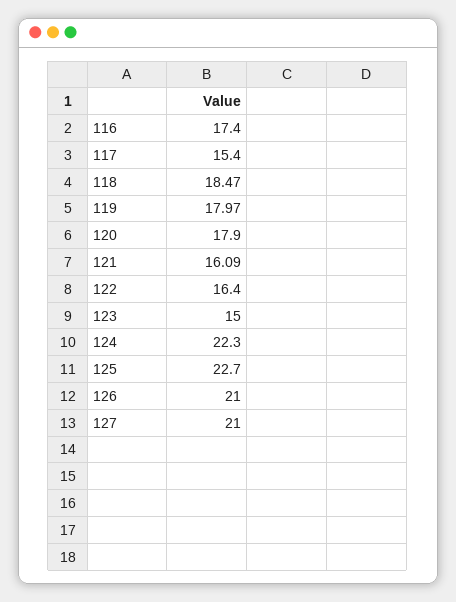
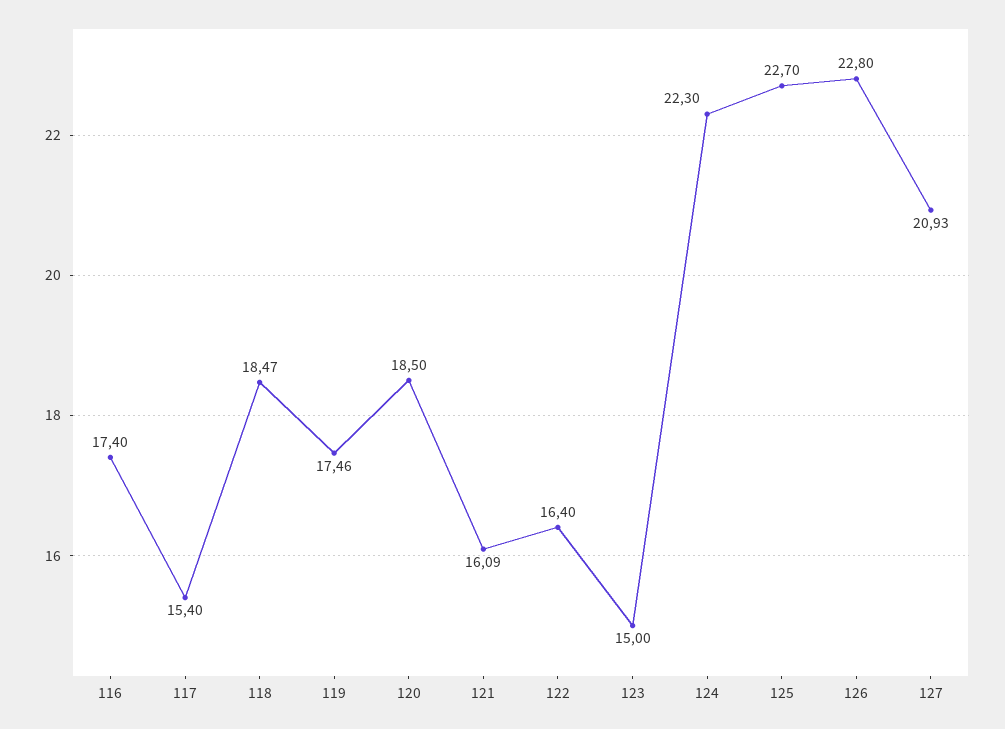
  {
    "116": 17.4,
    "117": 15.4,
    "118": 18.47,
-   "119": 17.97,
+   "119": 17.46,
-   "120": 17.9,
+   "120": 18.5,
    "121": 16.09,
    "122": 16.4,
    "123": 15,
    "124": 22.3,
    "125": 22.7,
-   "126": 21,
+   "126": 22.8,
-   "127": 21
+   "127": 20.93
  }

